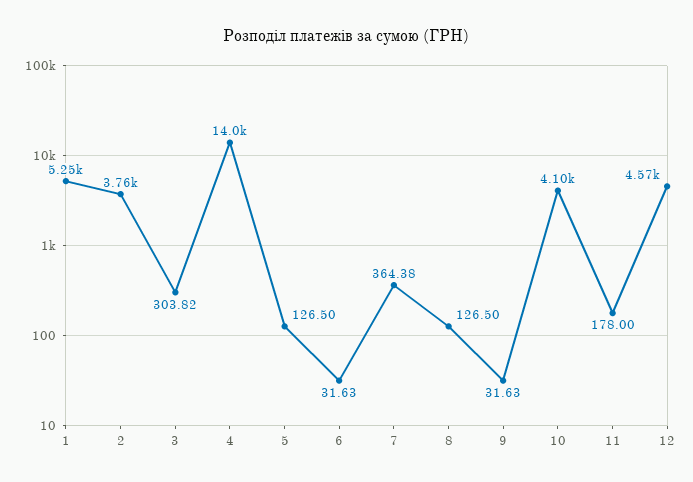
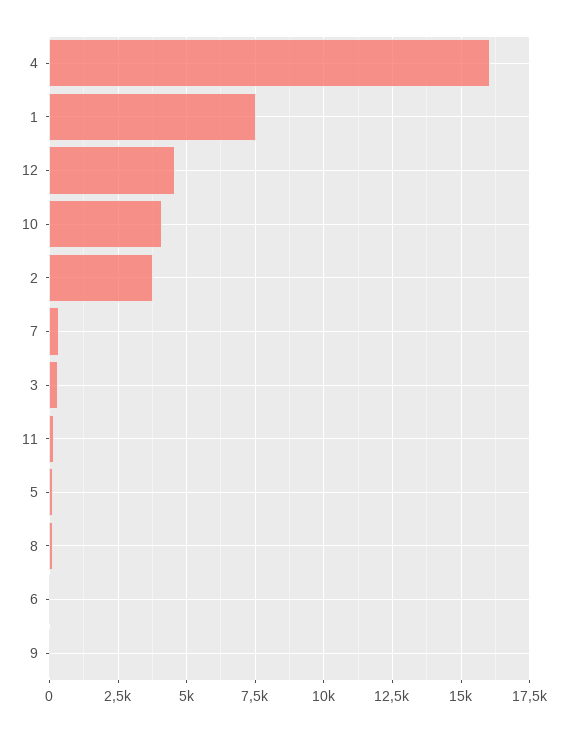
  {
-   "1": 5250,
+   "1": 7500,
    "2": 3760,
    "3": 303.82,
-   "4": 14000,
+   "4": 16000,
    "5": 126.5,
    "6": 31.63,
    "7": 364.38,
    "8": 126.5,
    "9": 31.63,
    "10": 4100,
    "11": 178,
    "12": 4570
  }

